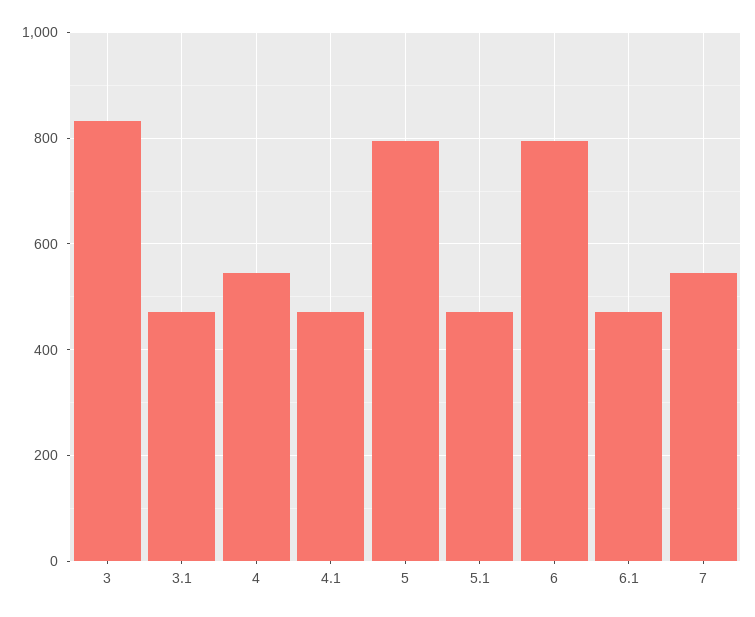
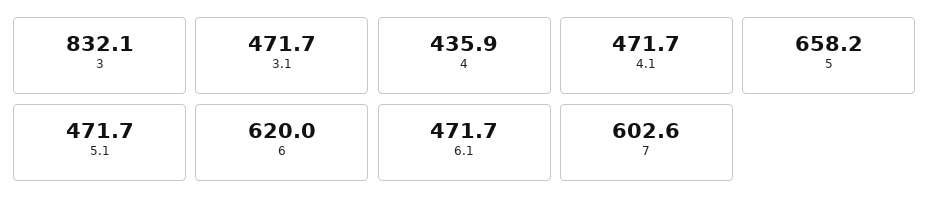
  {
    "3": 832.1,
    "3.1": 471.7,
-   "4": 540,
+   "4": 435.9,
    "4.1": 471.7,
-   "5": 800,
+   "5": 658.2,
    "5.1": 471.7,
-   "6": 800,
+   "6": 620,
    "6.1": 471.7,
-   "7": 540
+   "7": 602.6
  }

